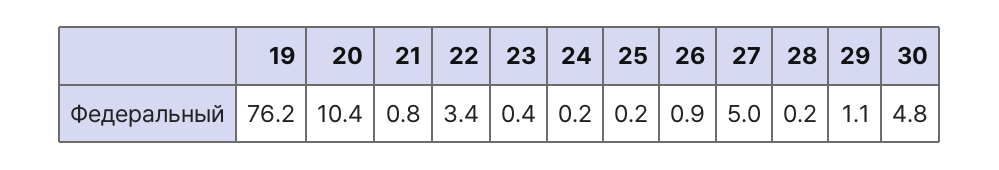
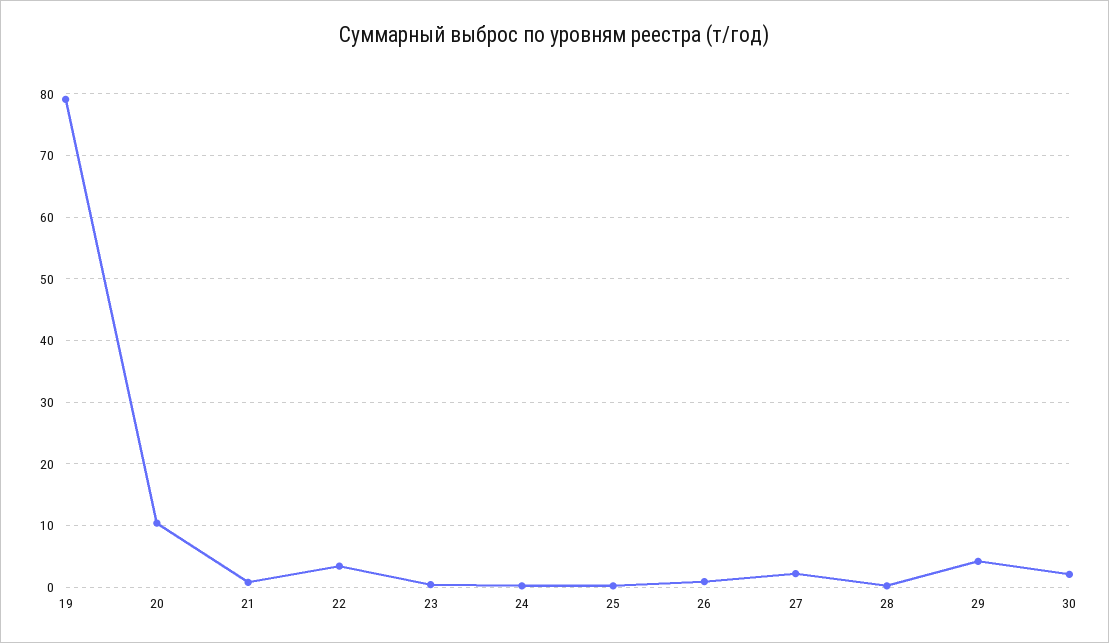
  {
-   "19": 76.2,
+   "19": 79,
    "20": 10.4,
    "21": 0.8,
    "22": 3.4,
    "23": 0.4,
    "24": 0.2,
    "25": 0.2,
    "26": 0.9,
-   "27": 5,
+   "27": 2,
    "28": 0.2,
-   "29": 1.1,
+   "29": 4,
-   "30": 4.8
+   "30": 2
  }

